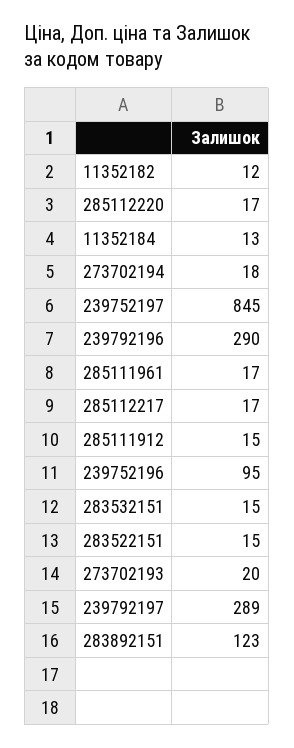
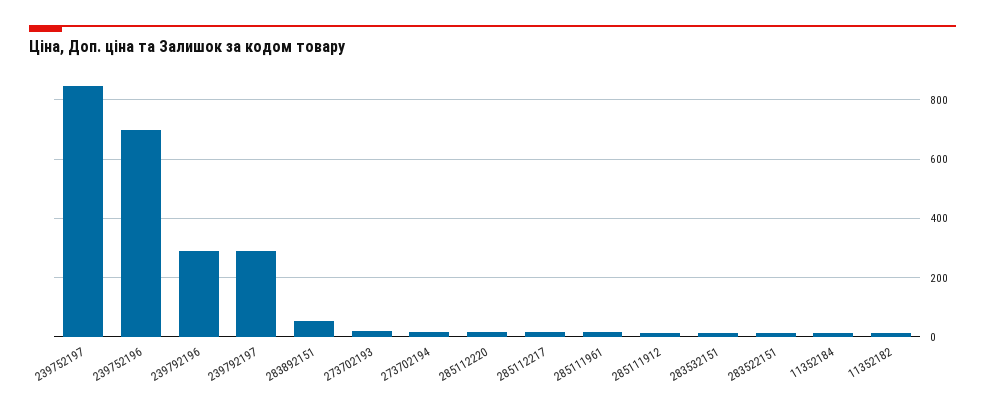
  {
    "11352182": 12,
    "285112220": 17,
    "11352184": 13,
    "273702194": 18,
    "239752197": 845,
    "239792196": 290,
    "285111961": 17,
    "285112217": 17,
    "285111912": 15,
-   "239752196": 95,
+   "239752196": 700,
    "283532151": 15,
    "283522151": 15,
    "273702193": 20,
    "239792197": 289,
-   "283892151": 123
+   "283892151": 50
  }

